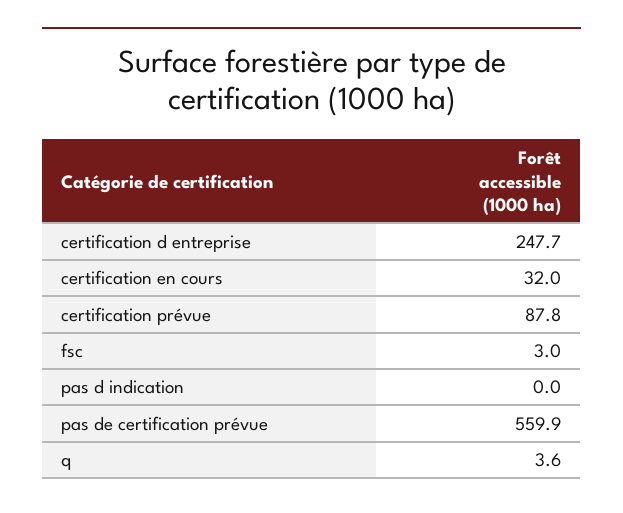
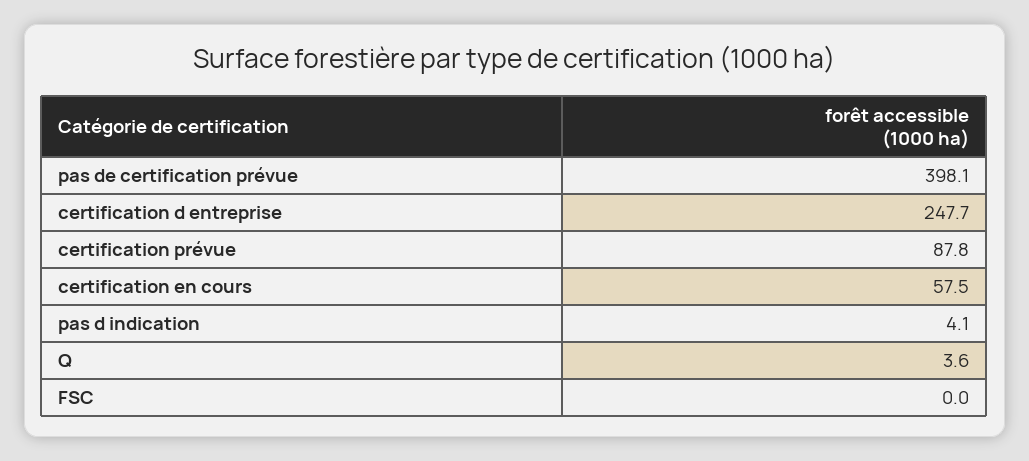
  {
    "certification d entreprise": 247.7,
-   "certification en cours": 32,
+   "certification en cours": 57.5,
    "certification prévue": 87.8,
-   "fsc": 3,
+   "fsc": 0,
-   "pas d indication": 0,
+   "pas d indication": 4.1,
-   "pas de certification prévue": 559.9,
+   "pas de certification prévue": 398.1,
    "q": 3.6
  }

